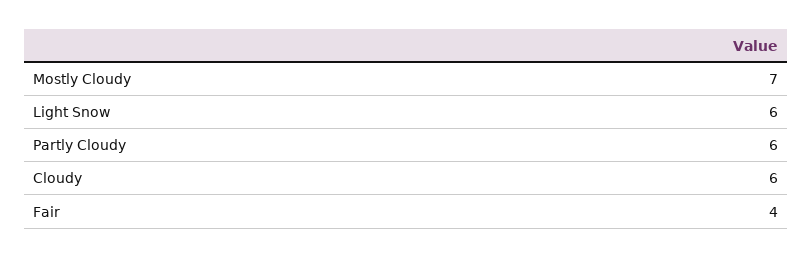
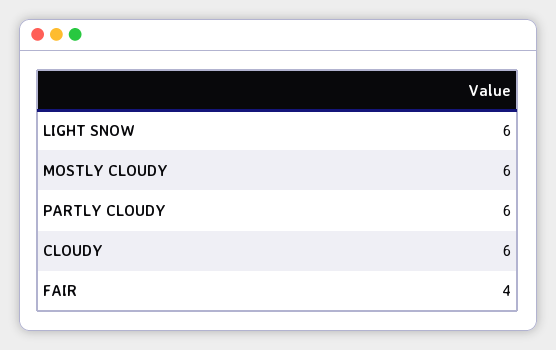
  {
-   "Mostly Cloudy": 7,
+   "Mostly Cloudy": 6,
    "Light Snow": 6,
    "Partly Cloudy": 6,
    "Cloudy": 6,
    "Fair": 4
  }

